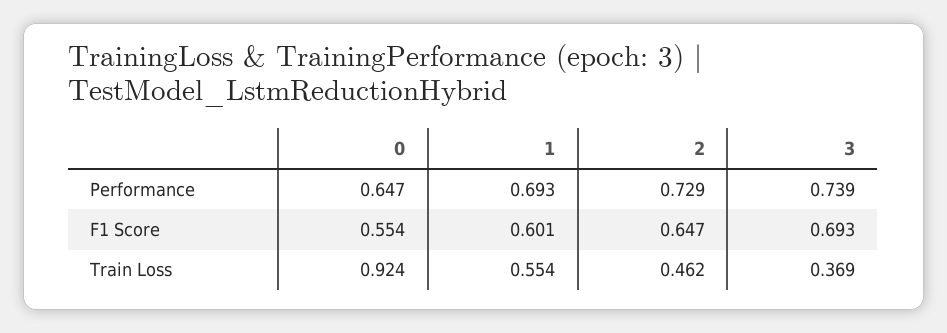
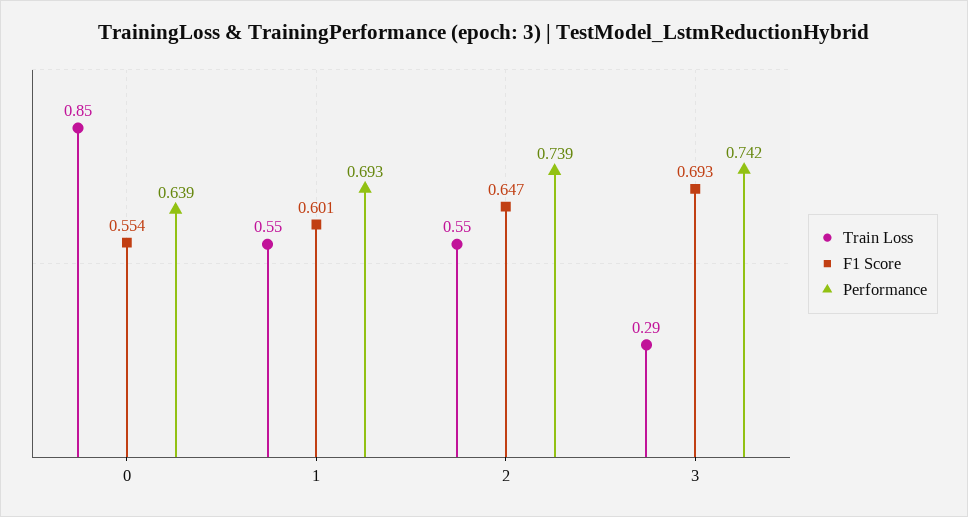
  {
    "Performance": {
-     "0": 0.647,
+     "0": 0.639,
      "1": 0.693,
-     "2": 0.729,
+     "2": 0.739,
-     "3": 0.739
+     "3": 0.742
    },
    "F1 Score": {
      "0": 0.554,
      "1": 0.601,
      "2": 0.647,
      "3": 0.693
    },
    "Train Loss": {
-     "0": 0.924,
+     "0": 0.85,
      "1": 0.554,
-     "2": 0.462,
+     "2": 0.55,
-     "3": 0.369
+     "3": 0.29
    }
  }

